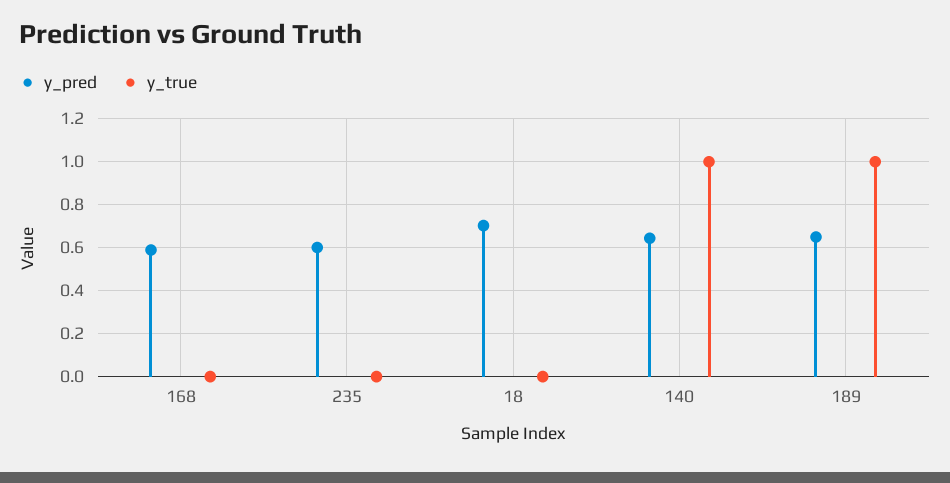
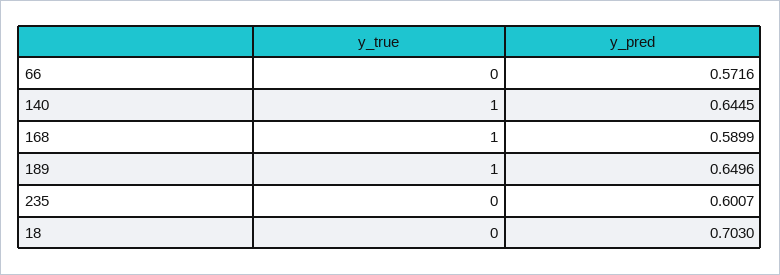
  {
    "y_pred": {
      "168": 0.5899,
      "235": 0.6007,
      "18": 0.703,
      "140": 0.6445,
-     "189": 0.6496
+     "189": 0.6496,
+     "66": 0.5716
    },
    "y_true": {
-     "168": 0,
+     "168": 1,
      "235": 0,
      "18": 0,
      "140": 1,
-     "189": 1
+     "189": 1,
+     "66": 0
    }
  }

